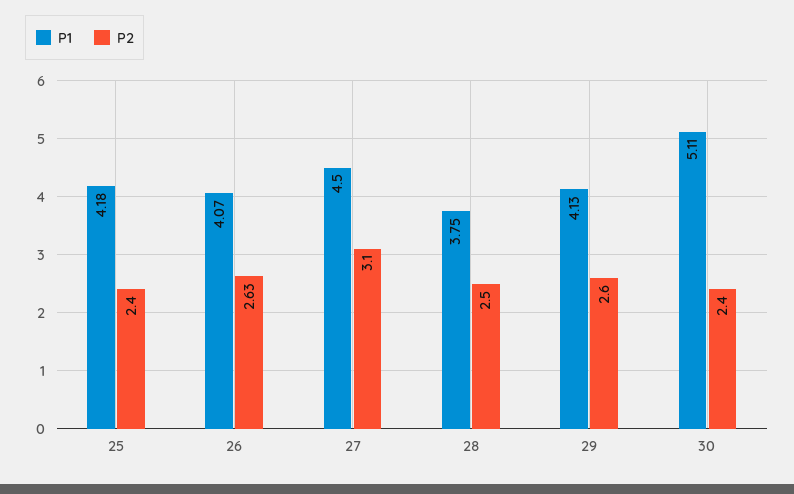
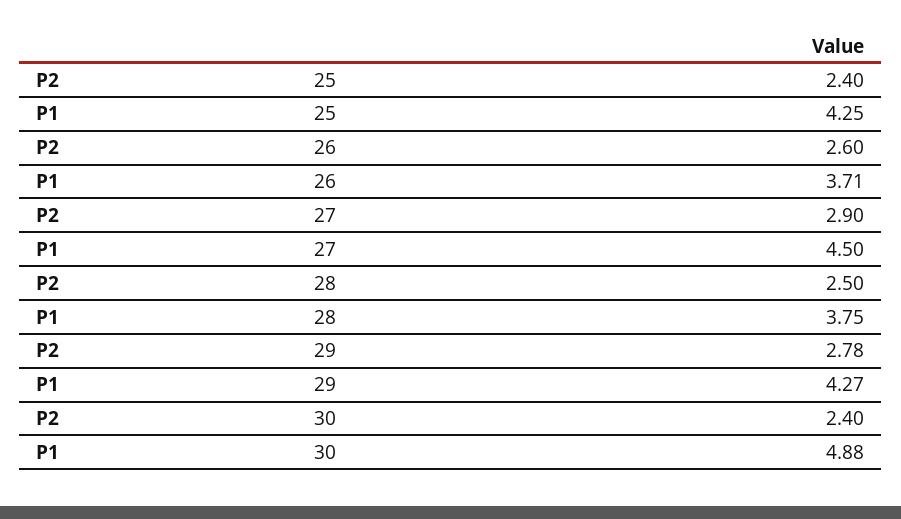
  {
    "P1": {
-     "25": 4.18,
+     "25": 4.25,
-     "26": 4.07,
+     "26": 3.71,
      "27": 4.5,
      "28": 3.75,
-     "29": 4.13,
+     "29": 4.27,
-     "30": 5.11
+     "30": 4.88
    },
    "P2": {
      "25": 2.4,
-     "26": 2.63,
+     "26": 2.6,
-     "27": 3.1,
+     "27": 2.9,
      "28": 2.5,
-     "29": 2.6,
+     "29": 2.78,
      "30": 2.4
    }
  }

